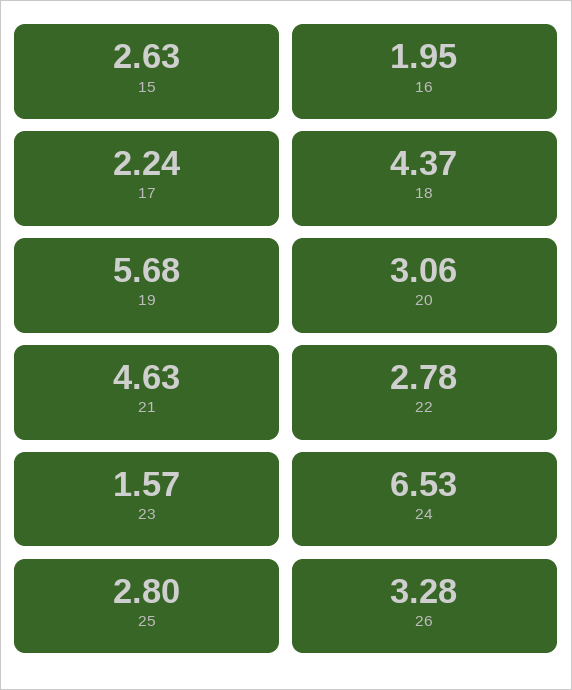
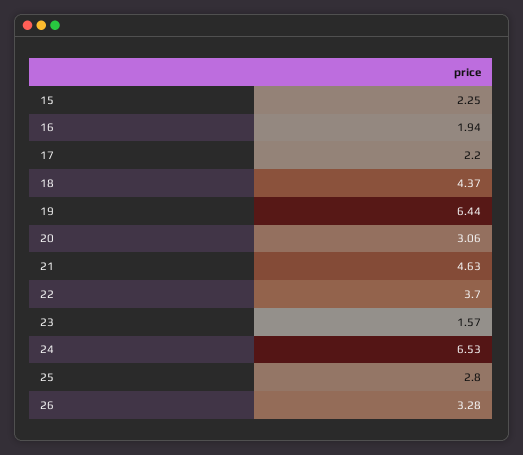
  {
-   "15": 2.63,
+   "15": 2.25,
-   "16": 1.95,
+   "16": 1.94,
-   "17": 2.24,
+   "17": 2.2,
    "18": 4.37,
-   "19": 5.68,
+   "19": 6.44,
    "20": 3.06,
    "21": 4.63,
-   "22": 2.78,
+   "22": 3.7,
    "23": 1.57,
    "24": 6.53,
    "25": 2.8,
    "26": 3.28
  }

